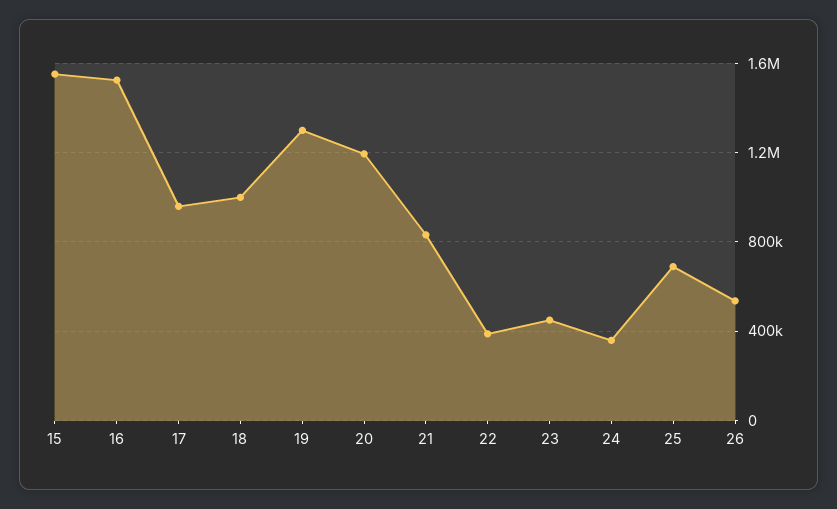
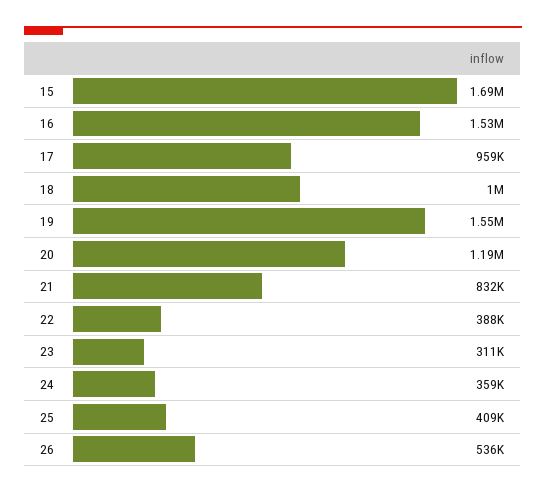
  {
-   "15": 1550000,
+   "15": 1690000,
    "16": 1530000,
    "17": 959000,
    "18": 1000000,
-   "19": 1300000,
+   "19": 1550000,
    "20": 1190000,
    "21": 832000,
    "22": 388000,
-   "23": 450000,
+   "23": 311000,
    "24": 359000,
-   "25": 700000,
+   "25": 409000,
    "26": 536000
  }

